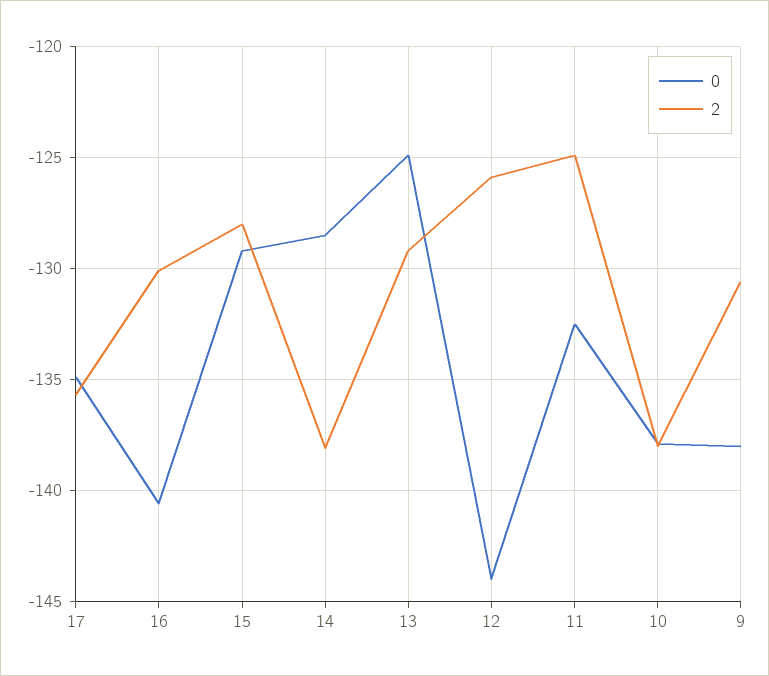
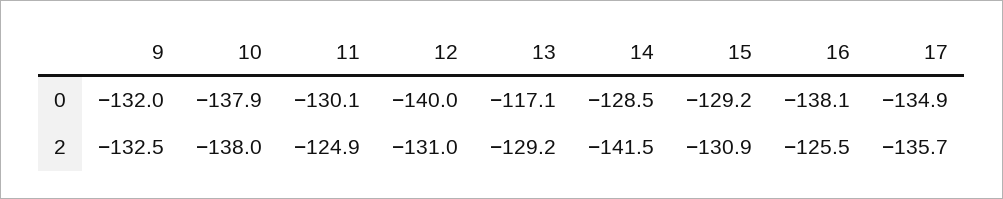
  {
    "0": {
      "17": -134.9,
-     "16": -140.5,
+     "16": -138.1,
      "15": -129.2,
      "14": -128.5,
-     "13": -125,
+     "13": -117.1,
-     "12": -144,
+     "12": -140,
-     "11": -132.5,
+     "11": -130.1,
      "10": -137.9,
-     "9": -138
+     "9": -132
    },
    "2": {
      "17": -135.7,
-     "16": -130,
+     "16": -125.5,
-     "15": -128,
+     "15": -130.9,
-     "14": -138,
+     "14": -141.5,
      "13": -129.2,
-     "12": -126,
+     "12": -131,
      "11": -124.9,
      "10": -138,
-     "9": -130.5
+     "9": -132.5
    }
  }

